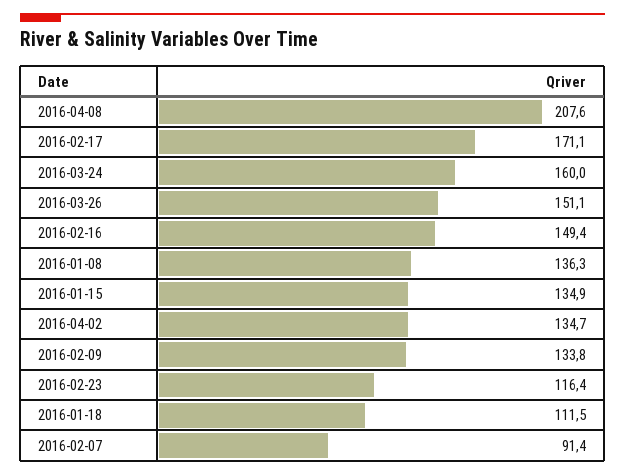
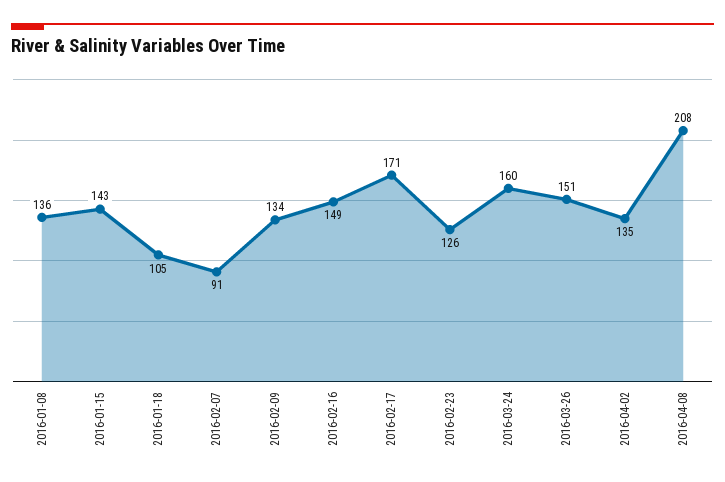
  {
    "2016-04-08": 207.6,
    "2016-02-17": 171.1,
    "2016-03-24": 160,
    "2016-03-26": 151.1,
    "2016-02-16": 149.4,
    "2016-01-08": 136.3,
-   "2016-01-15": 134.9,
+   "2016-01-15": 143,
    "2016-04-02": 134.7,
    "2016-02-09": 133.8,
-   "2016-02-23": 116.4,
+   "2016-02-23": 126,
-   "2016-01-18": 111.5,
+   "2016-01-18": 105,
    "2016-02-07": 91.4
  }

